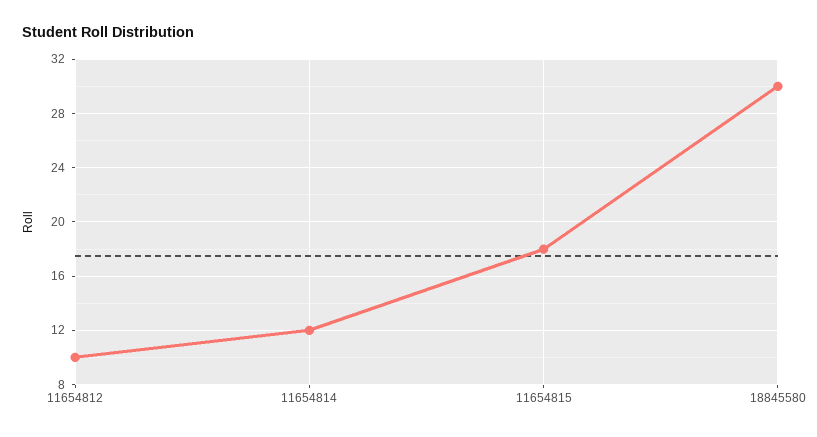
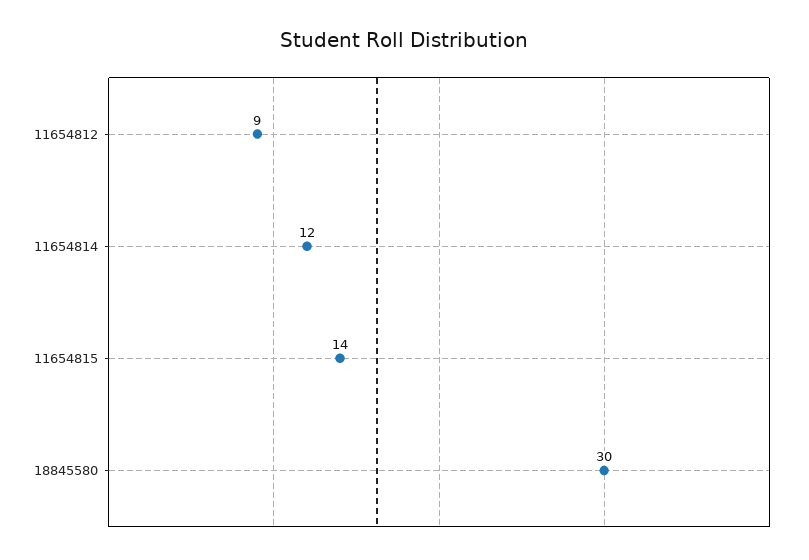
  {
-   "11654812": 10,
+   "11654812": 9,
    "11654814": 12,
-   "11654815": 18,
+   "11654815": 14,
    "18845580": 30
  }

